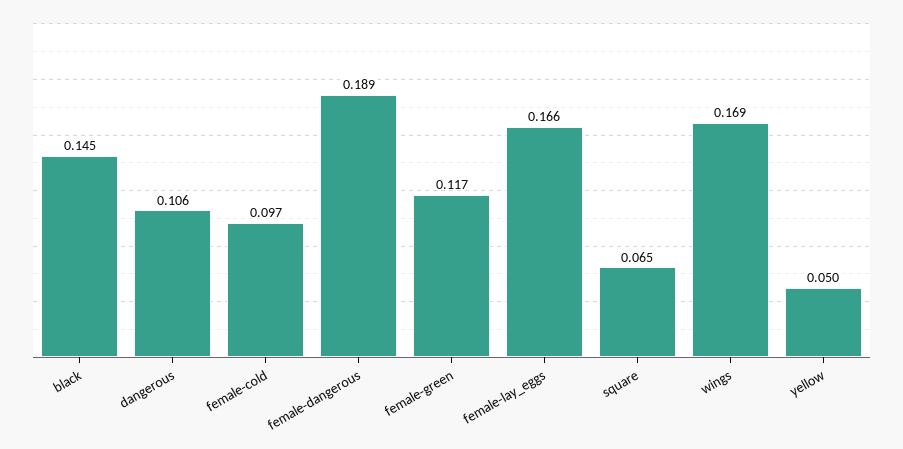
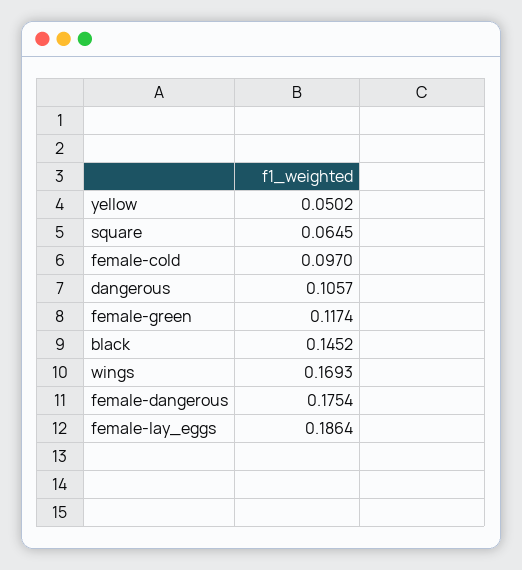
  {
    "black": 0.1452,
    "dangerous": 0.1057,
    "female-cold": 0.097,
-   "female-dangerous": 0.189,
+   "female-dangerous": 0.1754,
    "female-green": 0.1174,
-   "female-lay_eggs": 0.166,
+   "female-lay_eggs": 0.1864,
    "square": 0.0645,
    "wings": 0.1693,
    "yellow": 0.0502
  }

